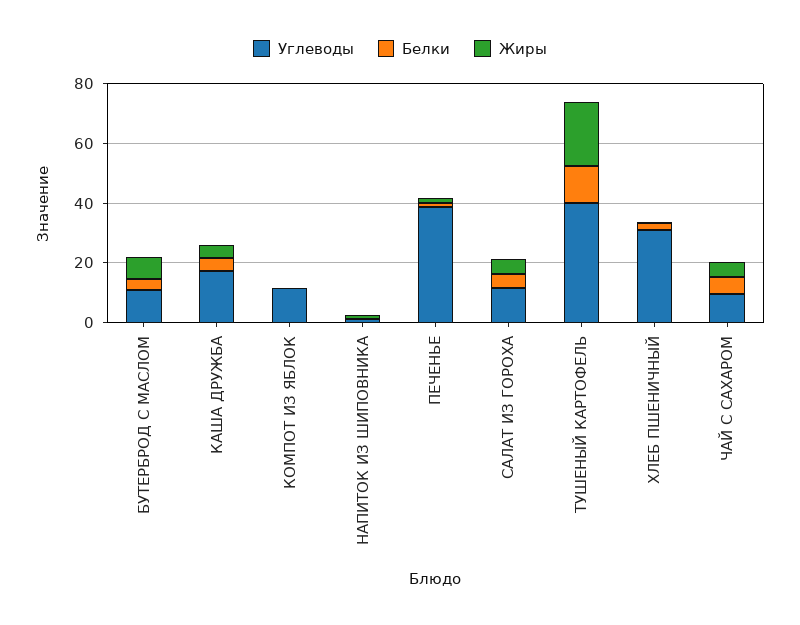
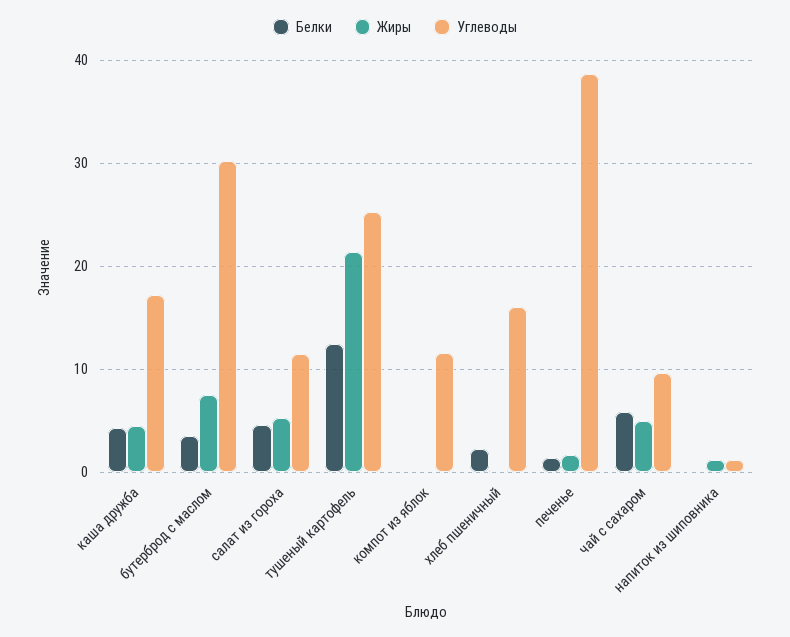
  {
    "Углеводы": {
-     "БУТЕРБРОД С МАСЛОМ": 10,
+     "БУТЕРБРОД С МАСЛОМ": 30,
      "КАША ДРУЖБА": 17,
      "КОМПОТ ИЗ ЯБЛОК": 12,
      "НАПИТОК ИЗ ШИПОВНИКА": 1,
      "ПЕЧЕНЬЕ": 39,
      "САЛАТ ИЗ ГОРОХА": 12,
-     "ТУШЕНЫЙ КАРТОФЕЛЬ": 40,
+     "ТУШЕНЫЙ КАРТОФЕЛЬ": 25,
-     "ХЛЕБ ПШЕНИЧНЫЙ": 30,
+     "ХЛЕБ ПШЕНИЧНЫЙ": 16,
      "ЧАЙ С САХАРОМ": 10
    },
    "Белки": {
      "БУТЕРБРОД С МАСЛОМ": 4,
      "КАША ДРУЖБА": 4,
      "КОМПОТ ИЗ ЯБЛОК": 0,
      "НАПИТОК ИЗ ШИПОВНИКА": 0,
      "ПЕЧЕНЬЕ": 1,
      "САЛАТ ИЗ ГОРОХА": 5,
      "ТУШЕНЫЙ КАРТОФЕЛЬ": 12,
      "ХЛЕБ ПШЕНИЧНЫЙ": 2,
      "ЧАЙ С САХАРОМ": 6
    },
    "Жиры": {
      "БУТЕРБРОД С МАСЛОМ": 7,
      "КАША ДРУЖБА": 4,
      "КОМПОТ ИЗ ЯБЛОК": 0,
      "НАПИТОК ИЗ ШИПОВНИКА": 1,
      "ПЕЧЕНЬЕ": 2,
      "САЛАТ ИЗ ГОРОХА": 5,
      "ТУШЕНЫЙ КАРТОФЕЛЬ": 21,
      "ХЛЕБ ПШЕНИЧНЫЙ": 0,
      "ЧАЙ С САХАРОМ": 5
    }
  }

